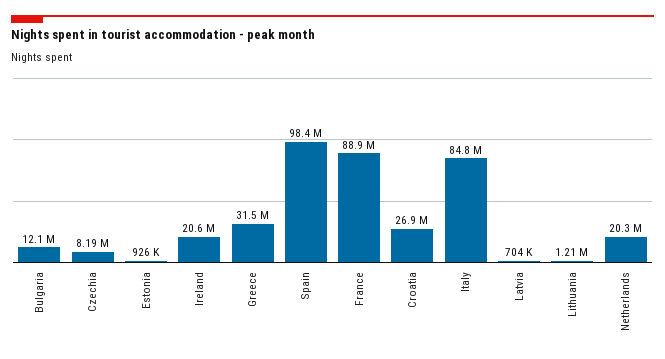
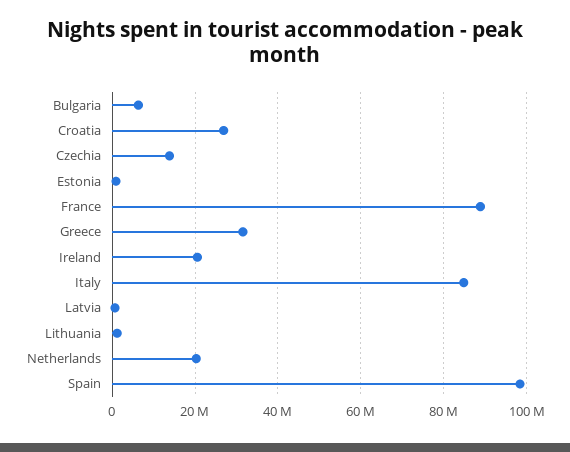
  {
-   "Bulgaria": 12100000,
+   "Bulgaria": 6000000,
-   "Czechia": 8190000,
+   "Czechia": 14000000,
    "Estonia": 926000,
    "Ireland": 20600000,
    "Greece": 31500000,
    "Spain": 98400000,
    "France": 88900000,
    "Croatia": 26900000,
    "Italy": 84800000,
    "Latvia": 704000,
    "Lithuania": 1210000,
    "Netherlands": 20300000
  }

